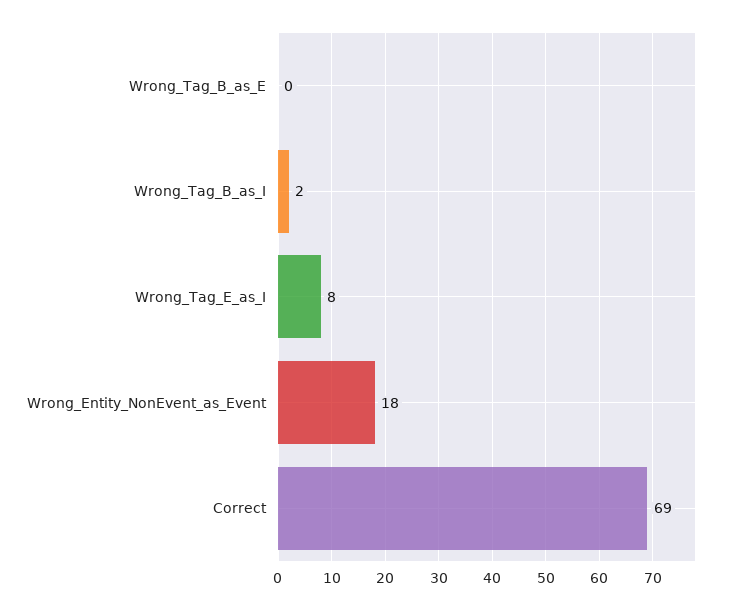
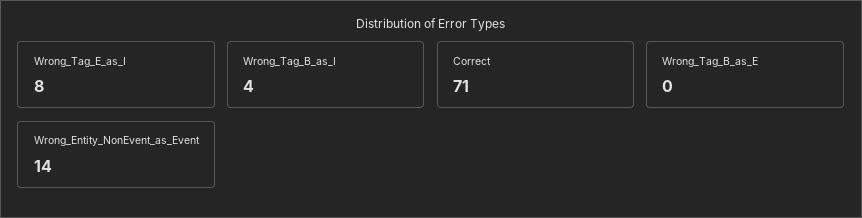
  {
    "Wrong_Tag_B_as_E": 0,
-   "Wrong_Tag_B_as_I": 2,
+   "Wrong_Tag_B_as_I": 4,
    "Wrong_Tag_E_as_I": 8,
-   "Wrong_Entity_NonEvent_as_Event": 18,
+   "Wrong_Entity_NonEvent_as_Event": 14,
-   "Correct": 69
+   "Correct": 71
  }

